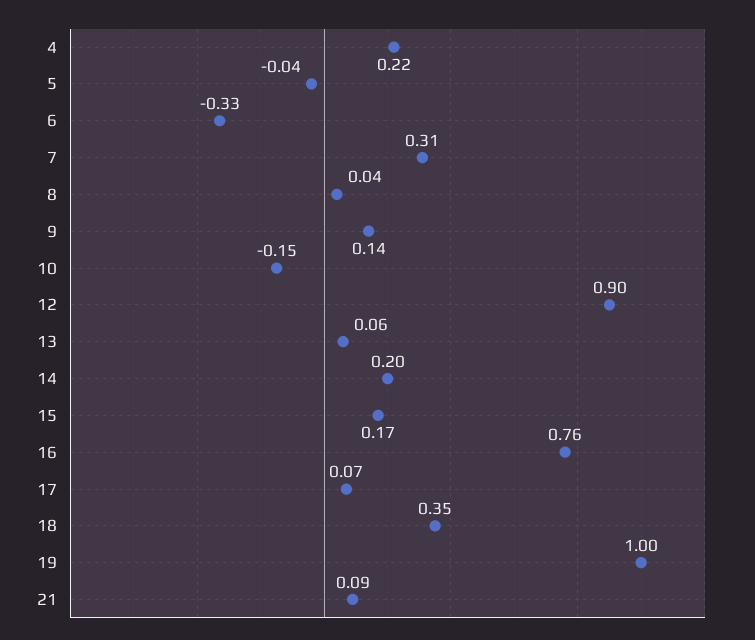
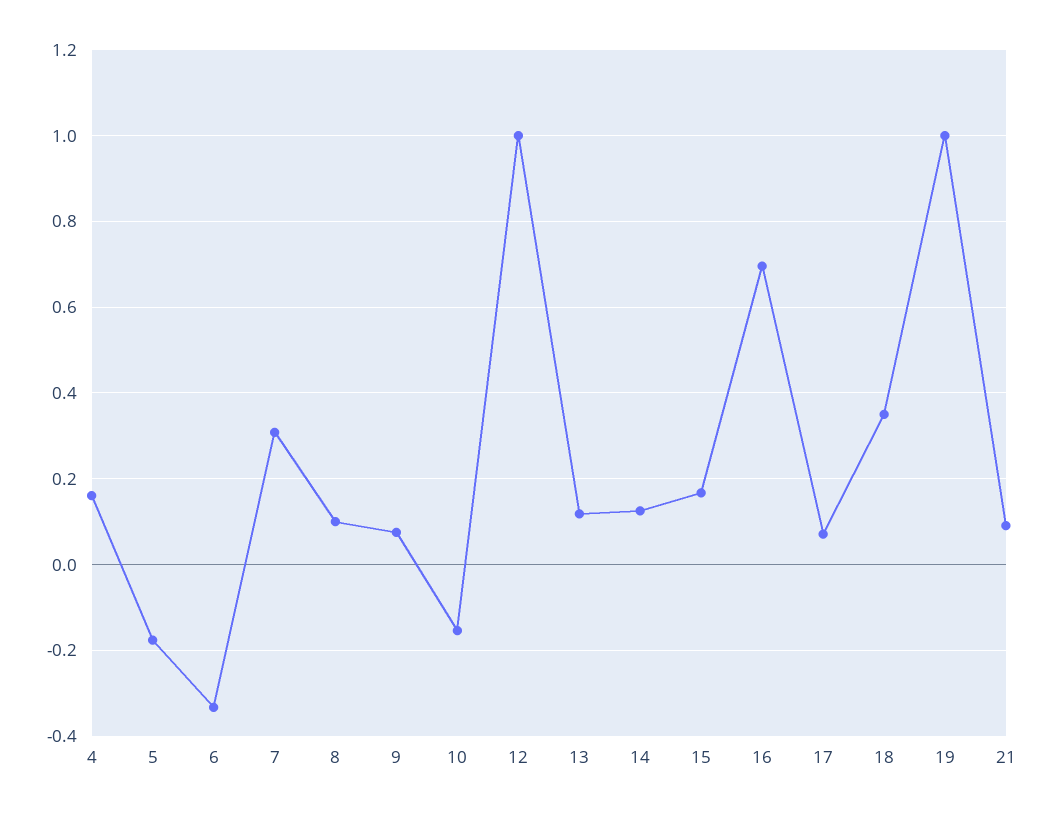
  {
-   "4": 0.22,
+   "4": 0.16,
-   "5": -0.04,
+   "5": -0.18,
    "6": -0.33,
    "7": 0.31,
-   "8": 0.04,
+   "8": 0.1,
-   "9": 0.14,
+   "9": 0.08,
    "10": -0.15,
-   "12": 0.9,
+   "12": 1,
-   "13": 0.06,
+   "13": 0.12,
-   "14": 0.2,
+   "14": 0.12,
    "15": 0.17,
-   "16": 0.76,
+   "16": 0.7,
    "17": 0.07,
    "18": 0.35,
    "19": 1,
    "21": 0.09
  }

